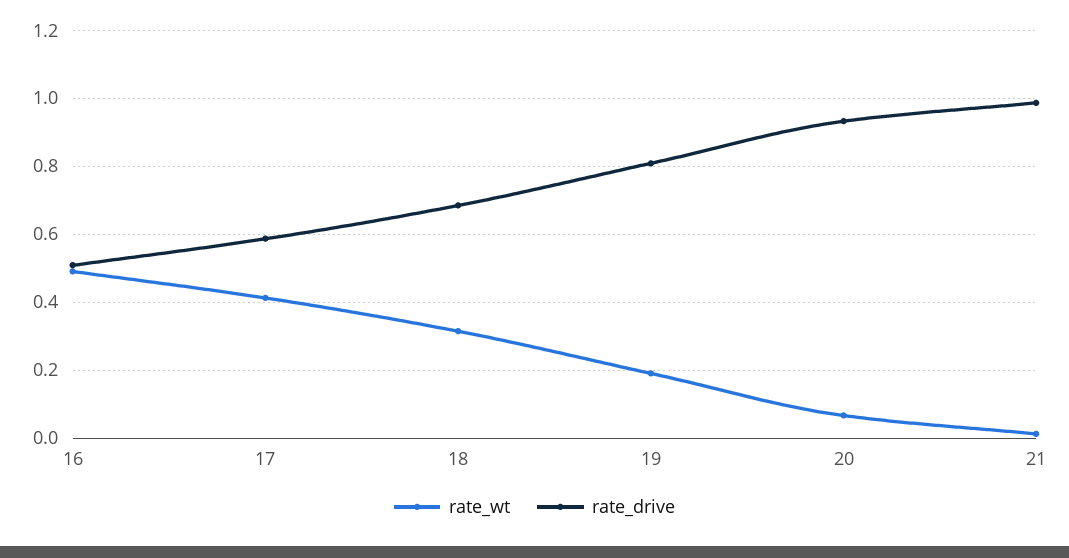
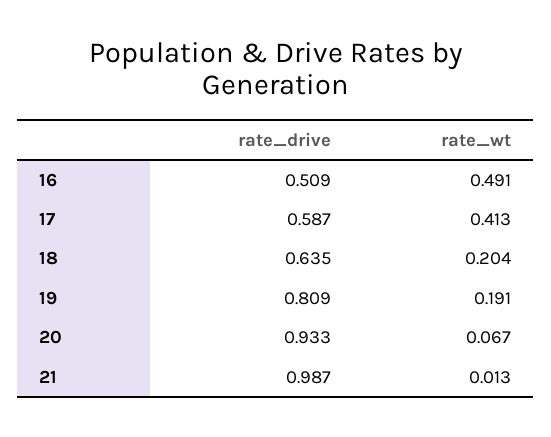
  {
    "rate_wt": {
      "16": 0.491,
      "17": 0.413,
-     "18": 0.32,
+     "18": 0.204,
      "19": 0.191,
      "20": 0.067,
      "21": 0.013
    },
    "rate_drive": {
      "16": 0.509,
      "17": 0.587,
-     "18": 0.68,
+     "18": 0.635,
      "19": 0.809,
      "20": 0.933,
      "21": 0.987
    }
  }

